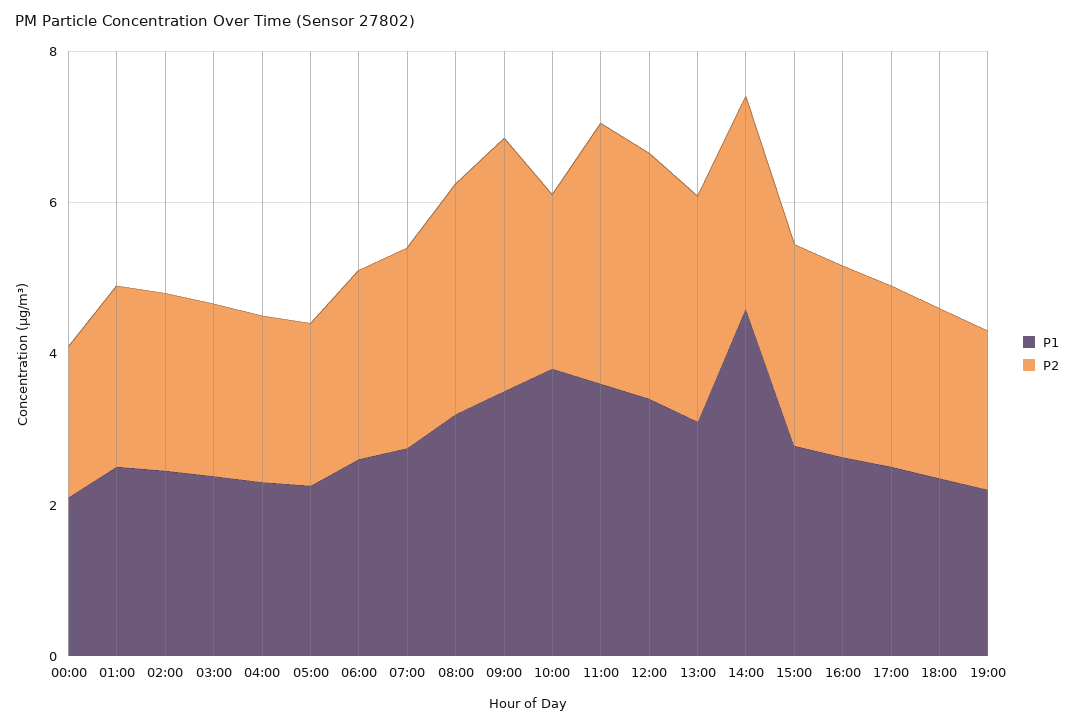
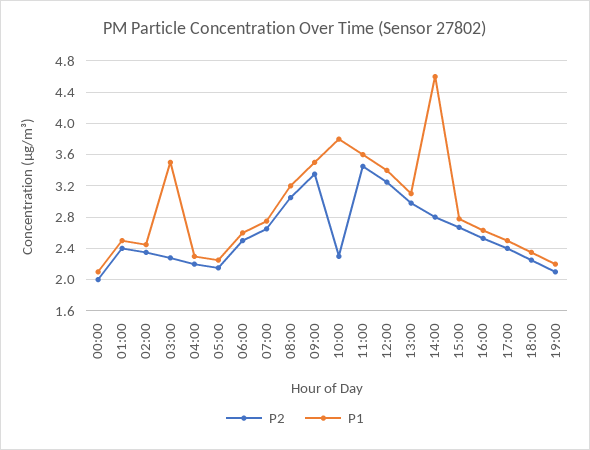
  {
    "P1": {
      "00:00": 2.1,
      "01:00": 2.5,
      "02:00": 2.5,
-     "03:00": 2.5,
+     "03:00": 3.5,
      "04:00": 2.3,
      "05:00": 2.3,
      "06:00": 2.6,
      "07:00": 2.8,
      "08:00": 3.2,
      "09:00": 3.5,
      "10:00": 3.8,
      "11:00": 3.6,
      "12:00": 3.4,
      "13:00": 3.1,
      "14:00": 4.6,
      "15:00": 2.8,
      "16:00": 2.6,
      "17:00": 2.5,
      "18:00": 2.4,
      "19:00": 2.2
    },
    "P2": {
      "00:00": 2,
      "01:00": 2.4,
      "02:00": 2.4,
      "03:00": 2.3,
      "04:00": 2.2,
      "05:00": 2.2,
      "06:00": 2.5,
      "07:00": 2.7,
      "08:00": 3.1,
      "09:00": 3.4,
      "10:00": 2.3,
      "11:00": 3.5,
      "12:00": 3.3,
      "13:00": 3,
      "14:00": 2.8,
      "15:00": 2.7,
      "16:00": 2.5,
      "17:00": 2.4,
      "18:00": 2.3,
      "19:00": 2.1
    }
  }

